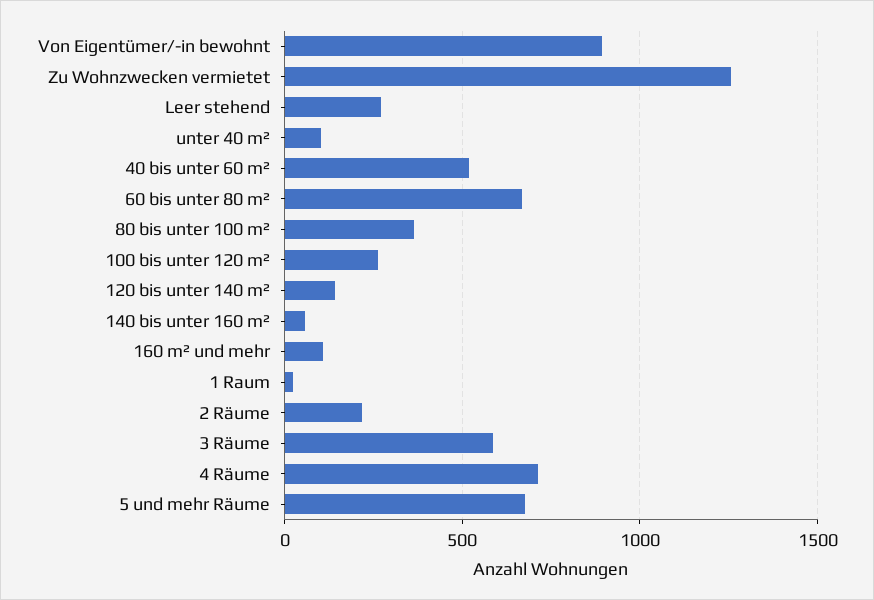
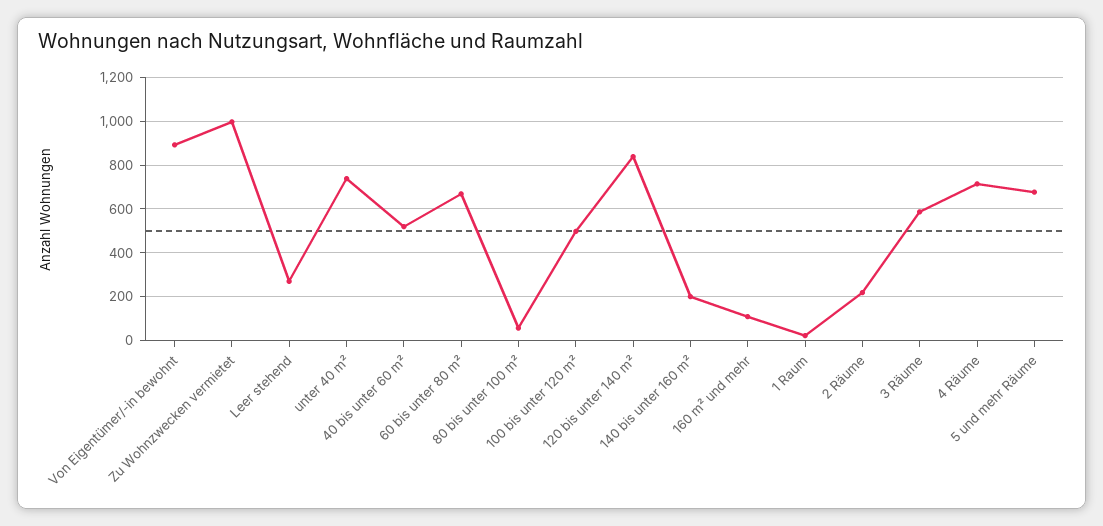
  {
    "Von Eigentümer/-in bewohnt": 900,
-   "Zu Wohnzwecken vermietet": 1250,
+   "Zu Wohnzwecken vermietet": 1000,
    "Leer stehend": 250,
-   "unter 40 m²": 100,
+   "unter 40 m²": 750,
    "40 bis unter 60 m²": 500,
    "60 bis unter 80 m²": 650,
-   "80 bis unter 100 m²": 350,
+   "80 bis unter 100 m²": 50,
-   "100 bis unter 120 m²": 250,
+   "100 bis unter 120 m²": 500,
-   "120 bis unter 140 m²": 150,
+   "120 bis unter 140 m²": 850,
-   "140 bis unter 160 m²": 50,
+   "140 bis unter 160 m²": 200,
    "160 m² und mehr": 100,
    "1 Raum": 0,
    "2 Räume": 200,
    "3 Räume": 600,
    "4 Räume": 700,
    "5 und mehr Räume": 700
  }

